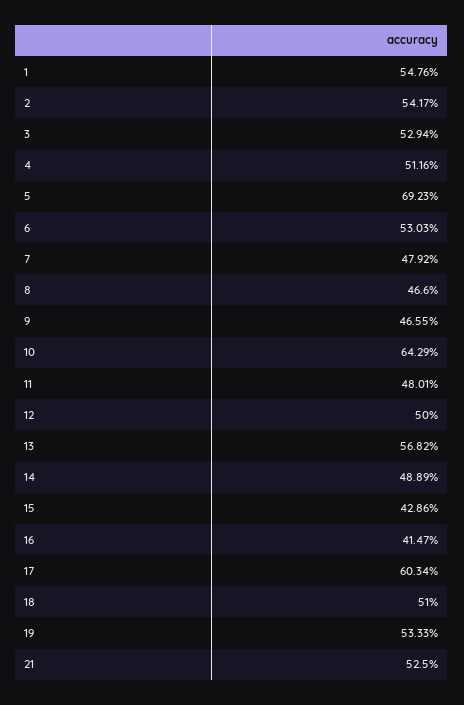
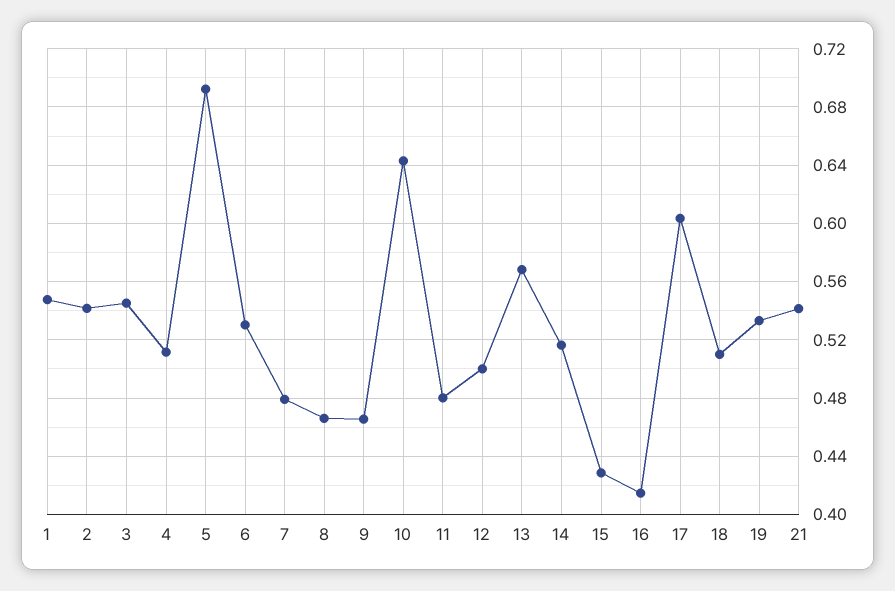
  {
    "1": 0.5476,
    "2": 0.5417,
-   "3": 0.5294,
+   "3": 0.545,
    "4": 0.5116,
    "5": 0.6923,
    "6": 0.5303,
    "7": 0.4792,
    "8": 0.466,
    "9": 0.4655,
    "10": 0.6429,
    "11": 0.4801,
    "12": 0.5,
    "13": 0.5682,
-   "14": 0.4889,
+   "14": 0.515,
    "15": 0.4286,
    "16": 0.4147,
    "17": 0.6034,
    "18": 0.51,
    "19": 0.5333,
-   "21": 0.525
+   "21": 0.54
  }

